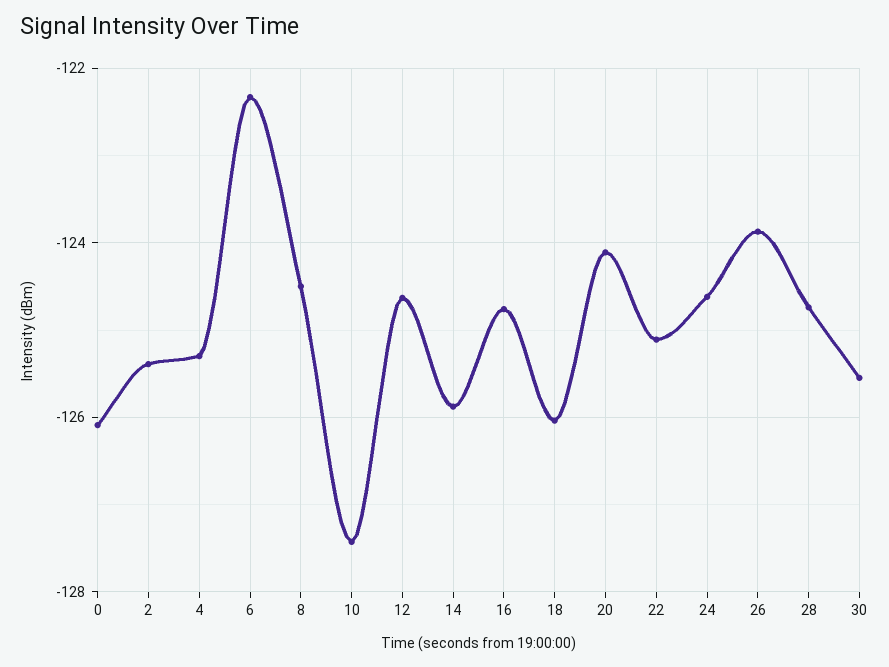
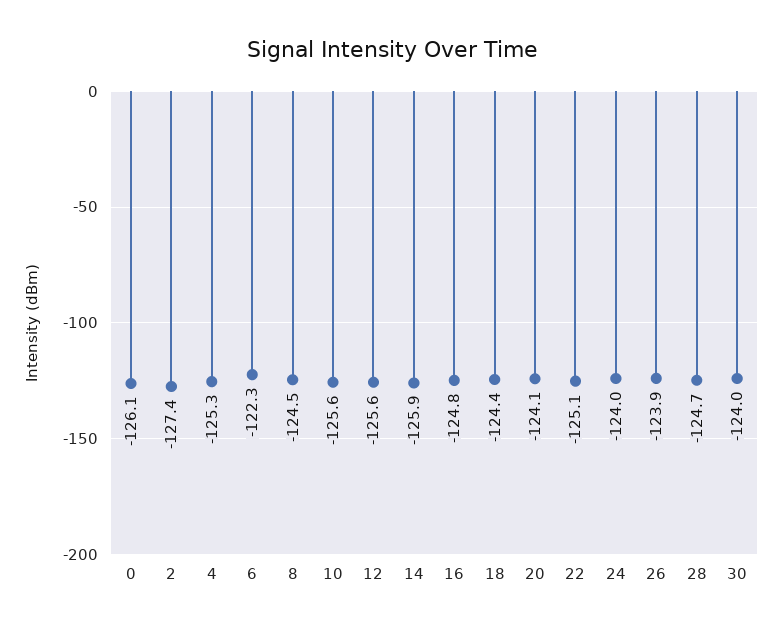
  {
    "0": -126.1,
-   "2": -125.4,
+   "2": -127.4,
    "4": -125.3,
    "6": -122.3,
    "8": -124.5,
-   "10": -127.4,
+   "10": -125.6,
-   "12": -124.6,
+   "12": -125.6,
    "14": -125.9,
    "16": -124.8,
-   "18": -126,
+   "18": -124.4,
    "20": -124.1,
    "22": -125.1,
-   "24": -124.6,
+   "24": -124,
    "26": -123.9,
    "28": -124.7,
-   "30": -125.6
+   "30": -124
  }

